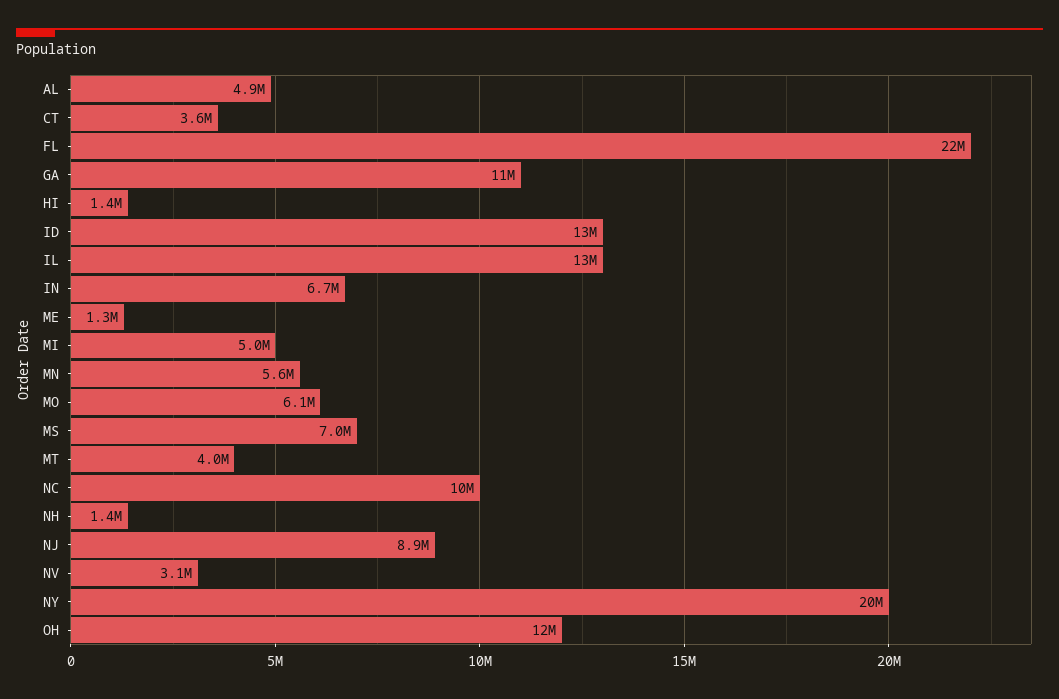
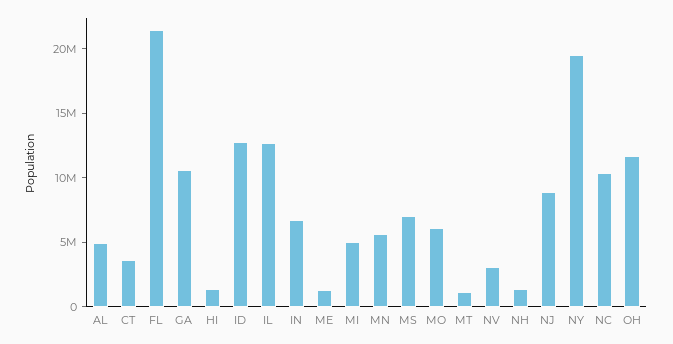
  {
    "AL": 4900000,
    "CT": 3600000,
    "FL": 22000000,
    "GA": 11000000,
    "HI": 1400000,
    "ID": 13000000,
    "IL": 13000000,
    "IN": 6700000,
    "ME": 1300000,
    "MI": 5000000,
    "MN": 5600000,
    "MO": 6100000,
    "MS": 7000000,
-   "MT": 4000000,
+   "MT": 1000000,
    "NC": 10000000,
    "NH": 1400000,
    "NJ": 8900000,
    "NV": 3100000,
    "NY": 20000000,
    "OH": 12000000
  }

